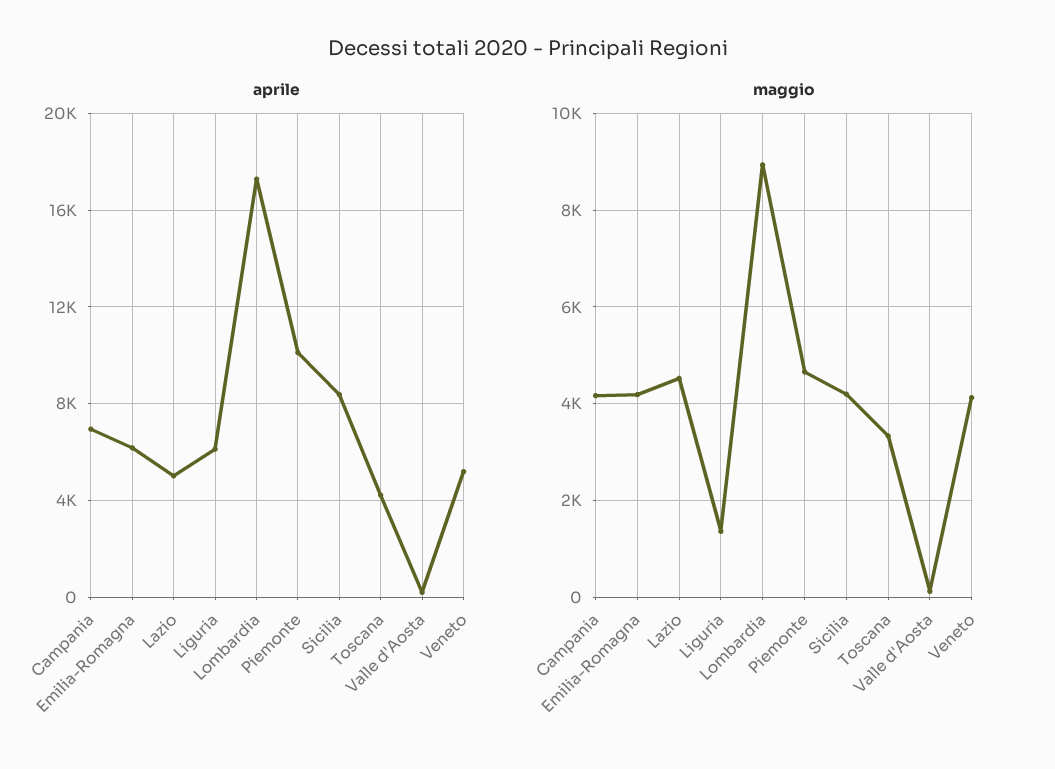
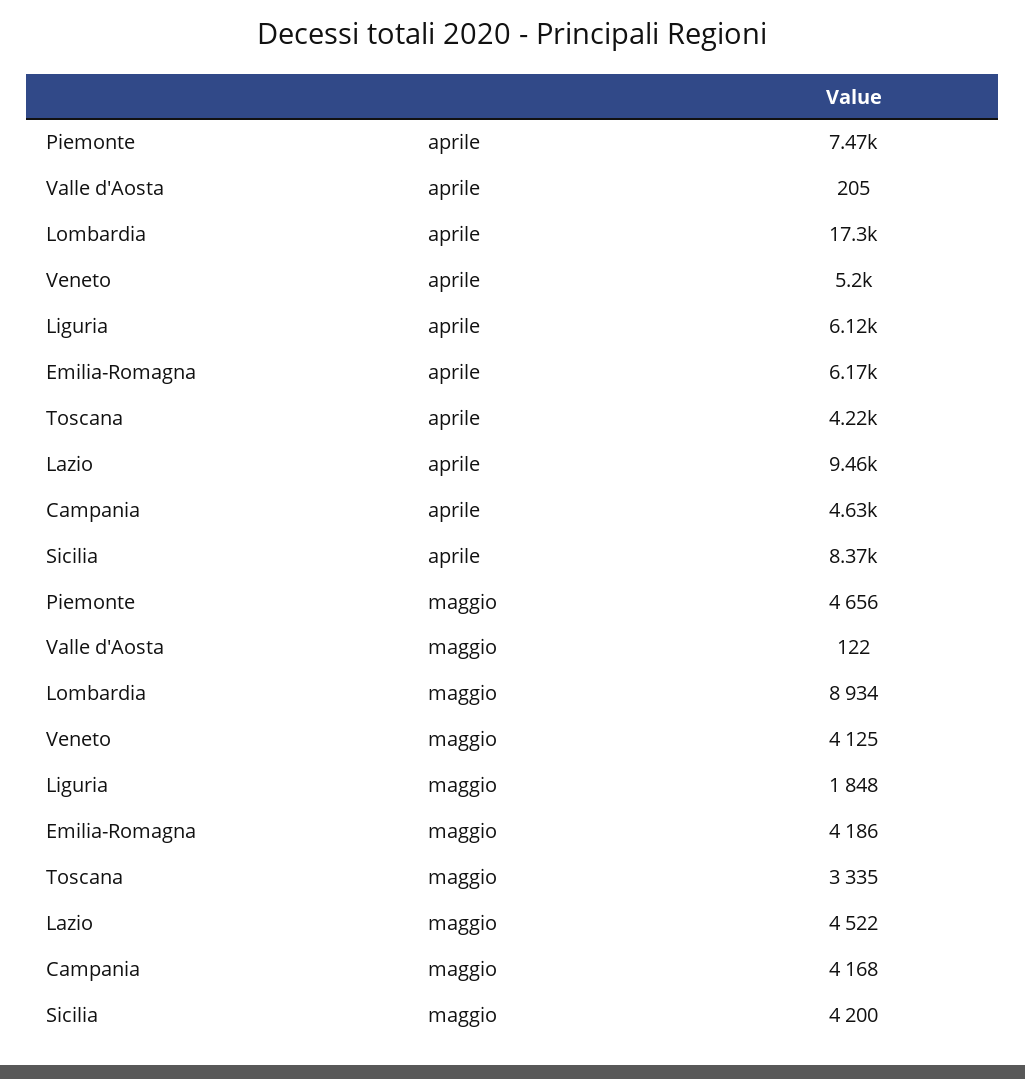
  {
    "aprile": {
-     "Campania": 7000,
+     "Campania": 4630,
      "Emilia-Romagna": 6170,
-     "Lazio": 5000,
+     "Lazio": 9460,
      "Liguria": 6120,
      "Lombardia": 17300,
-     "Piemonte": 10000,
+     "Piemonte": 7470,
      "Sicilia": 8370,
      "Toscana": 4220,
      "Valle d'Aosta": 205,
      "Veneto": 5200
    },
    "maggio": {
      "Campania": 4168,
      "Emilia-Romagna": 4186,
      "Lazio": 4522,
-     "Liguria": 1400,
+     "Liguria": 1848,
      "Lombardia": 8934,
      "Piemonte": 4656,
      "Sicilia": 4200,
      "Toscana": 3335,
      "Valle d'Aosta": 122,
      "Veneto": 4125
    }
  }

